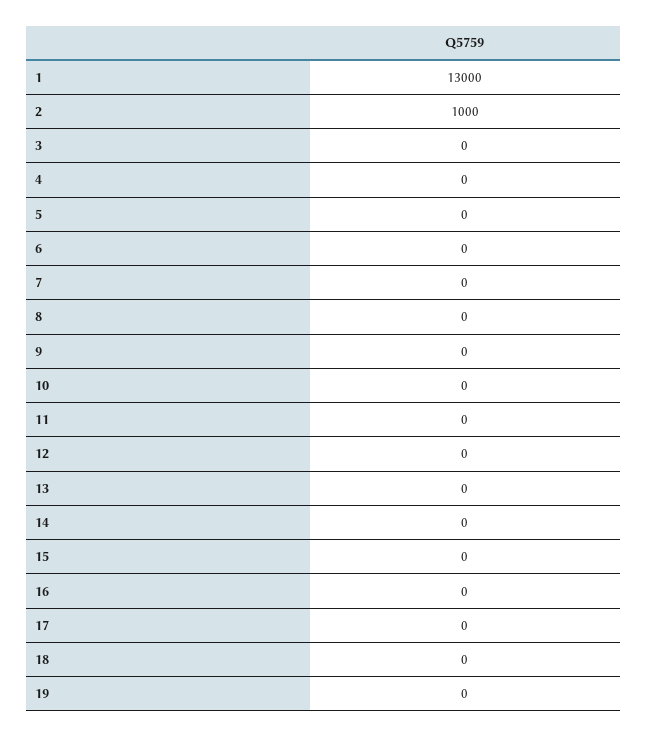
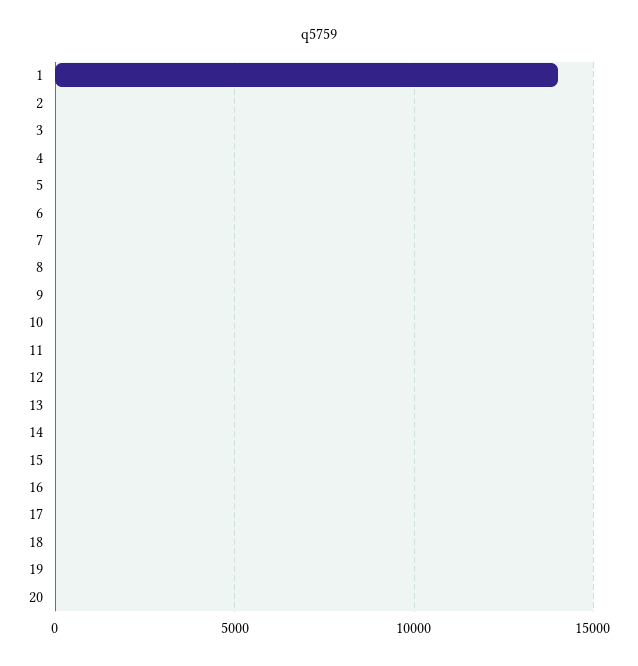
  {
-   "1": 13000,
+   "1": 14000,
-   "2": 1000,
+   "2": 0,
    "3": 0,
    "4": 0,
    "5": 0,
    "6": 0,
    "7": 0,
    "8": 0,
    "9": 0,
    "10": 0,
    "11": 0,
    "12": 0,
    "13": 0,
    "14": 0,
    "15": 0,
    "16": 0,
    "17": 0,
    "18": 0,
-   "19": 0
+   "19": 0,
+   "20": 0
  }

